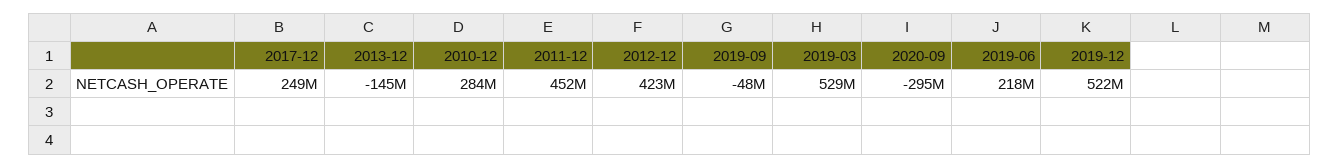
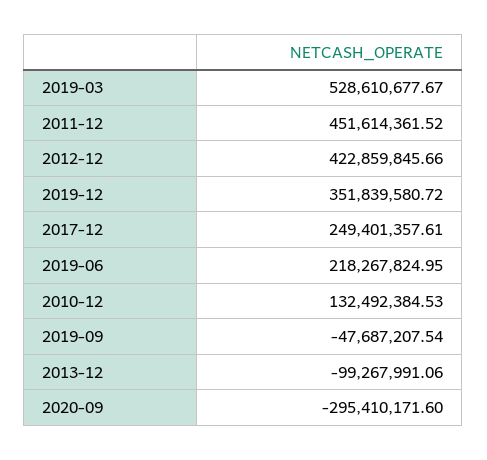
  {
    "2017-12": 249401357.61,
-   "2013-12": -145000000,
+   "2013-12": -99267991.06,
-   "2010-12": 284000000,
+   "2010-12": 132492384.53,
    "2011-12": 451614361.52,
    "2012-12": 422859845.66,
    "2019-09": -47687207.54,
    "2019-03": 528610677.67,
    "2020-09": -295410171.6,
    "2019-06": 218267824.95,
-   "2019-12": 522000000
+   "2019-12": 351839580.72
  }

